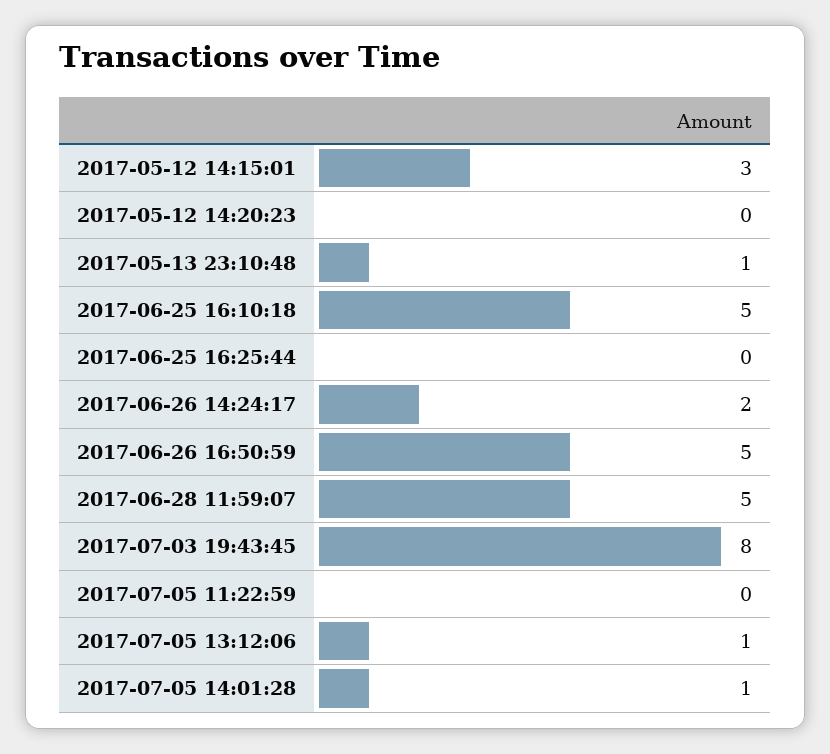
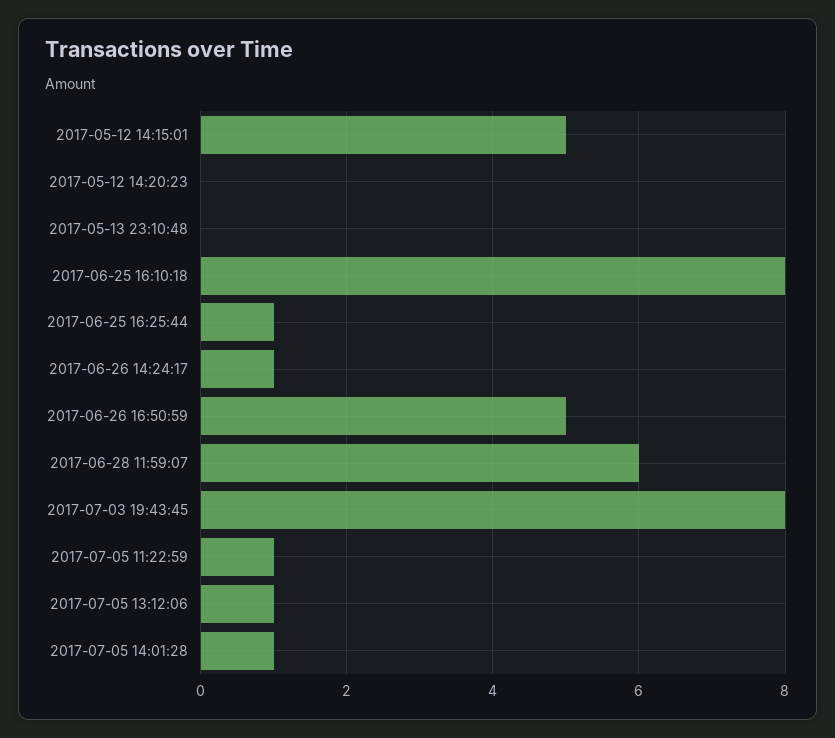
  {
-   "2017-05-12 14:15:01": 3,
+   "2017-05-12 14:15:01": 5,
    "2017-05-12 14:20:23": 0,
-   "2017-05-13 23:10:48": 1,
+   "2017-05-13 23:10:48": 0,
-   "2017-06-25 16:10:18": 5,
+   "2017-06-25 16:10:18": 8,
-   "2017-06-25 16:25:44": 0,
+   "2017-06-25 16:25:44": 1,
-   "2017-06-26 14:24:17": 2,
+   "2017-06-26 14:24:17": 1,
    "2017-06-26 16:50:59": 5,
-   "2017-06-28 11:59:07": 5,
+   "2017-06-28 11:59:07": 6,
    "2017-07-03 19:43:45": 8,
-   "2017-07-05 11:22:59": 0,
+   "2017-07-05 11:22:59": 1,
    "2017-07-05 13:12:06": 1,
    "2017-07-05 14:01:28": 1
  }

